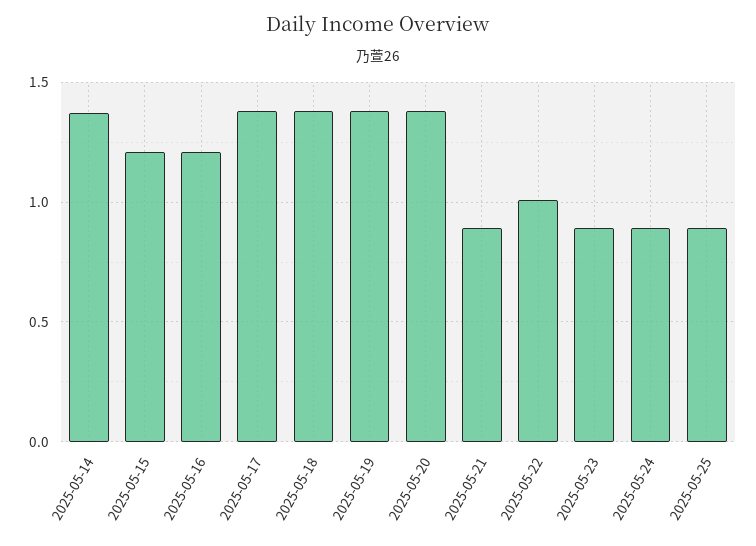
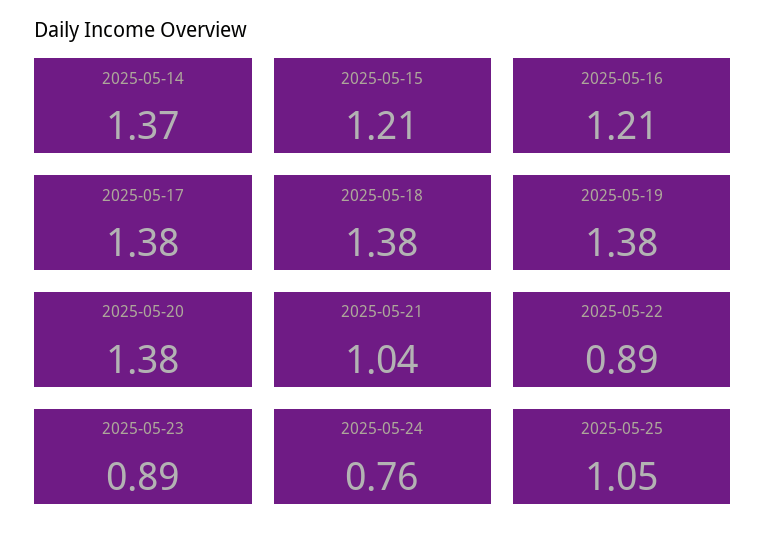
  {
    "2025-05-14": 1.37,
    "2025-05-15": 1.21,
    "2025-05-16": 1.21,
    "2025-05-17": 1.38,
    "2025-05-18": 1.38,
    "2025-05-19": 1.38,
    "2025-05-20": 1.38,
-   "2025-05-21": 0.9,
+   "2025-05-21": 1.04,
-   "2025-05-22": 1,
+   "2025-05-22": 0.89,
    "2025-05-23": 0.89,
-   "2025-05-24": 0.9,
+   "2025-05-24": 0.76,
-   "2025-05-25": 0.9
+   "2025-05-25": 1.05
  }

